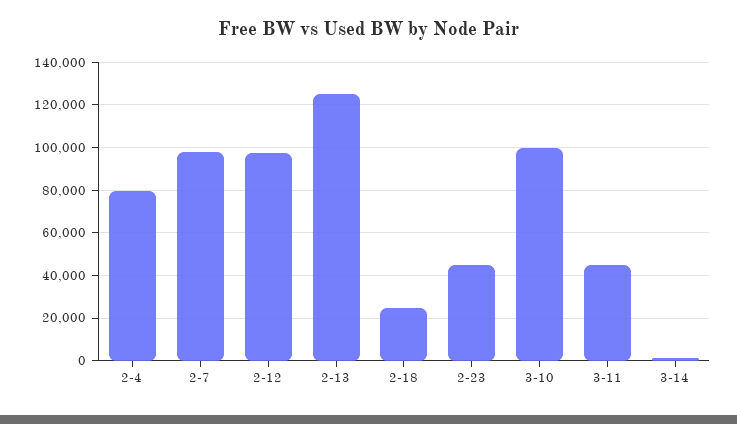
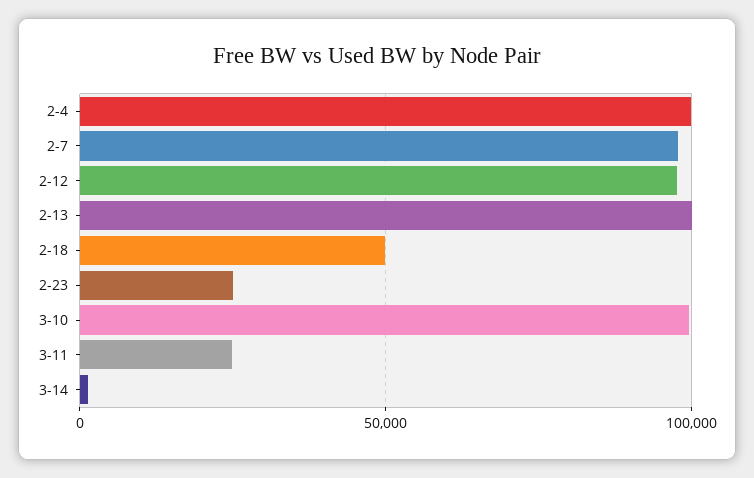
  {
-   "2-4": 80000,
+   "2-4": 100000,
    "2-7": 100000,
    "2-12": 100000,
-   "2-13": 125000,
+   "2-13": 100000,
-   "2-18": 25000,
+   "2-18": 50000,
-   "2-23": 45000,
+   "2-23": 25000,
    "3-10": 100000,
-   "3-11": 45000,
+   "3-11": 25000,
    "3-14": 0
  }

